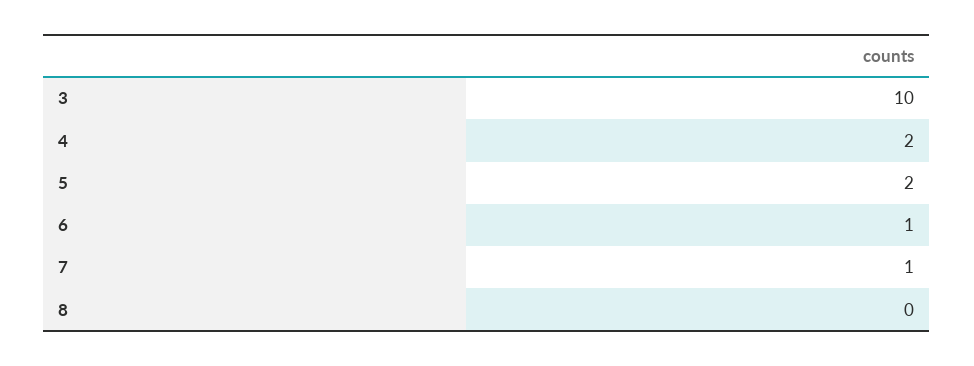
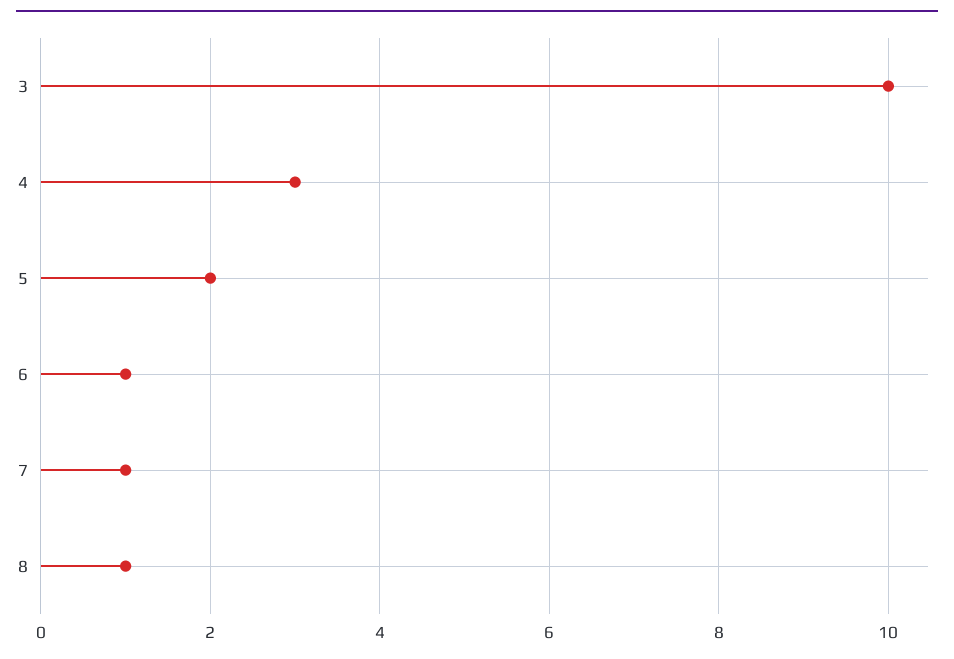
  {
    "3": 10,
-   "4": 2,
+   "4": 3,
    "5": 2,
    "6": 1,
    "7": 1,
-   "8": 0
+   "8": 1
  }

